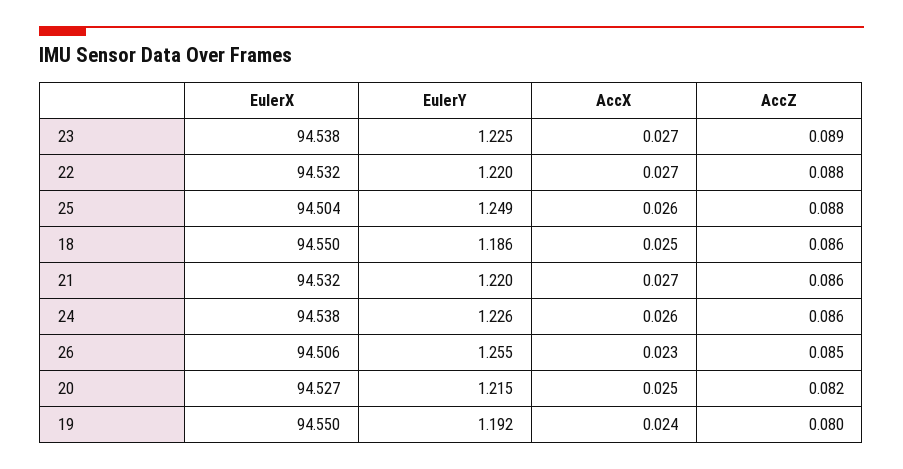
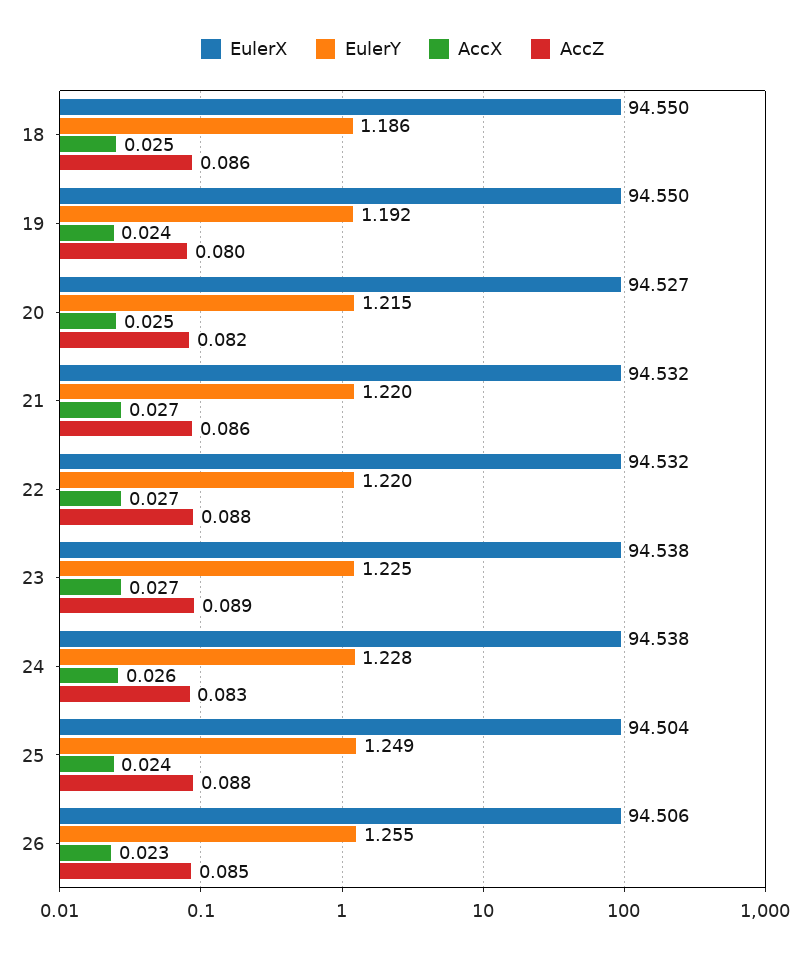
  {
    "EulerX": {
      "23": 94.538,
      "22": 94.532,
      "25": 94.504,
      "18": 94.55,
      "21": 94.532,
      "24": 94.538,
      "26": 94.506,
      "20": 94.527,
      "19": 94.55
    },
    "EulerY": {
      "23": 1.225,
      "22": 1.22,
      "25": 1.249,
      "18": 1.186,
      "21": 1.22,
-     "24": 1.226,
+     "24": 1.228,
      "26": 1.255,
      "20": 1.215,
      "19": 1.192
    },
    "AccX": {
      "23": 0.027,
      "22": 0.027,
-     "25": 0.026,
+     "25": 0.024,
      "18": 0.025,
      "21": 0.027,
      "24": 0.026,
      "26": 0.023,
      "20": 0.025,
      "19": 0.024
    },
    "AccZ": {
      "23": 0.089,
      "22": 0.088,
      "25": 0.088,
      "18": 0.086,
      "21": 0.086,
-     "24": 0.086,
+     "24": 0.083,
      "26": 0.085,
      "20": 0.082,
      "19": 0.08
    }
  }

